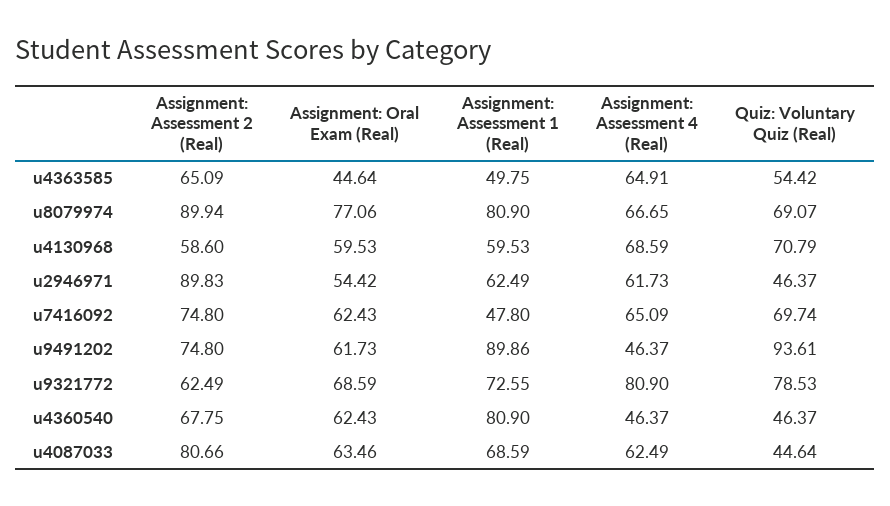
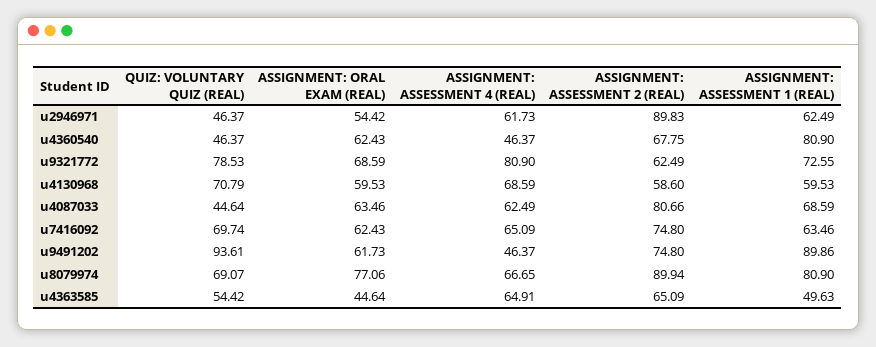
  {
    "Assignment: Assessment 2 (Real)": {
      "u4363585": 65.09,
      "u8079974": 89.94,
      "u4130968": 58.6,
      "u2946971": 89.83,
      "u7416092": 74.8,
      "u9491202": 74.8,
      "u9321772": 62.49,
      "u4360540": 67.75,
      "u4087033": 80.66
    },
    "Assignment: Oral Exam (Real)": {
      "u4363585": 44.64,
      "u8079974": 77.06,
      "u4130968": 59.53,
      "u2946971": 54.42,
      "u7416092": 62.43,
      "u9491202": 61.73,
      "u9321772": 68.59,
      "u4360540": 62.43,
      "u4087033": 63.46
    },
    "Assignment: Assessment 1 (Real)": {
-     "u4363585": 49.75,
+     "u4363585": 49.63,
      "u8079974": 80.9,
      "u4130968": 59.53,
      "u2946971": 62.49,
-     "u7416092": 47.8,
+     "u7416092": 63.46,
      "u9491202": 89.86,
      "u9321772": 72.55,
      "u4360540": 80.9,
      "u4087033": 68.59
    },
    "Assignment: Assessment 4 (Real)": {
      "u4363585": 64.91,
      "u8079974": 66.65,
      "u4130968": 68.59,
      "u2946971": 61.73,
      "u7416092": 65.09,
      "u9491202": 46.37,
      "u9321772": 80.9,
      "u4360540": 46.37,
      "u4087033": 62.49
    },
    "Quiz: Voluntary Quiz (Real)": {
      "u4363585": 54.42,
      "u8079974": 69.07,
      "u4130968": 70.79,
      "u2946971": 46.37,
      "u7416092": 69.74,
      "u9491202": 93.61,
      "u9321772": 78.53,
      "u4360540": 46.37,
      "u4087033": 44.64
    }
  }

